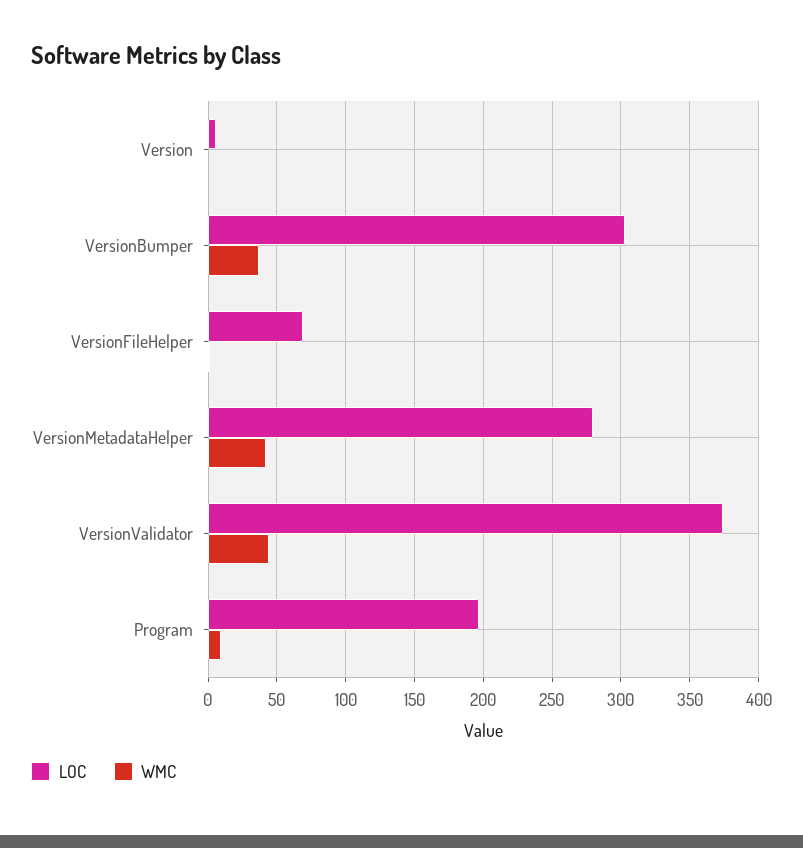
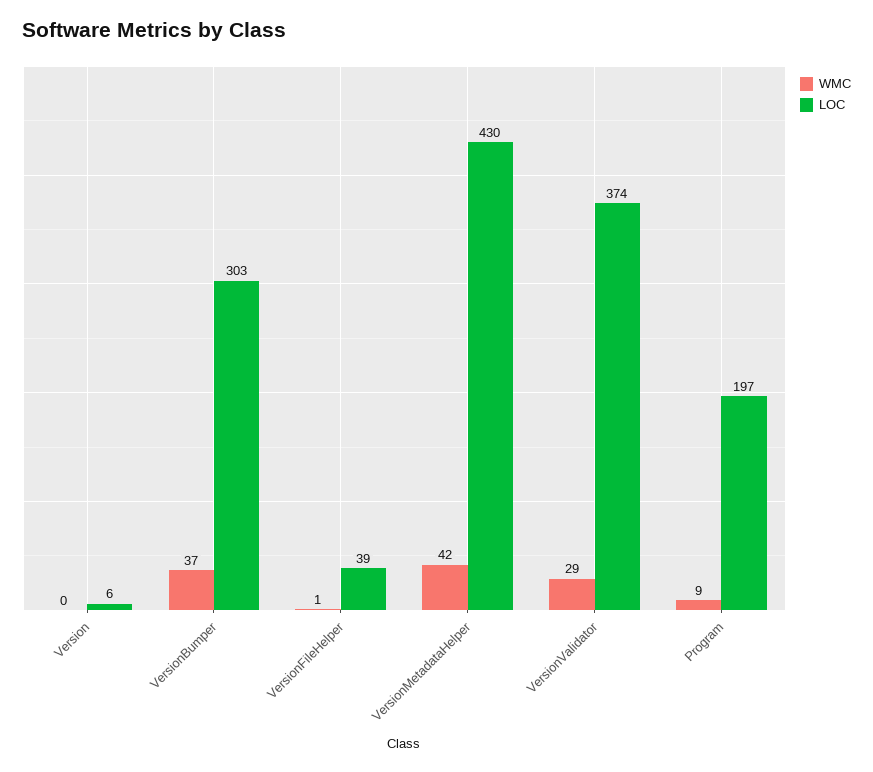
  {
    "LOC": {
      "Version": 6,
      "VersionBumper": 303,
-     "VersionFileHelper": 70,
+     "VersionFileHelper": 39,
-     "VersionMetadataHelper": 280,
+     "VersionMetadataHelper": 430,
      "VersionValidator": 374,
      "Program": 197
    },
    "WMC": {
      "Version": 0,
      "VersionBumper": 37,
      "VersionFileHelper": 1,
      "VersionMetadataHelper": 42,
-     "VersionValidator": 45,
+     "VersionValidator": 29,
      "Program": 9
    }
  }

